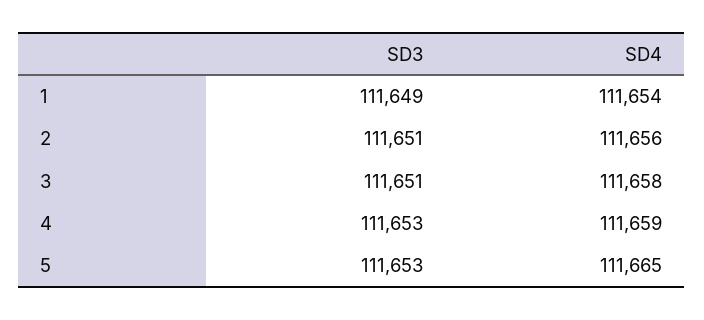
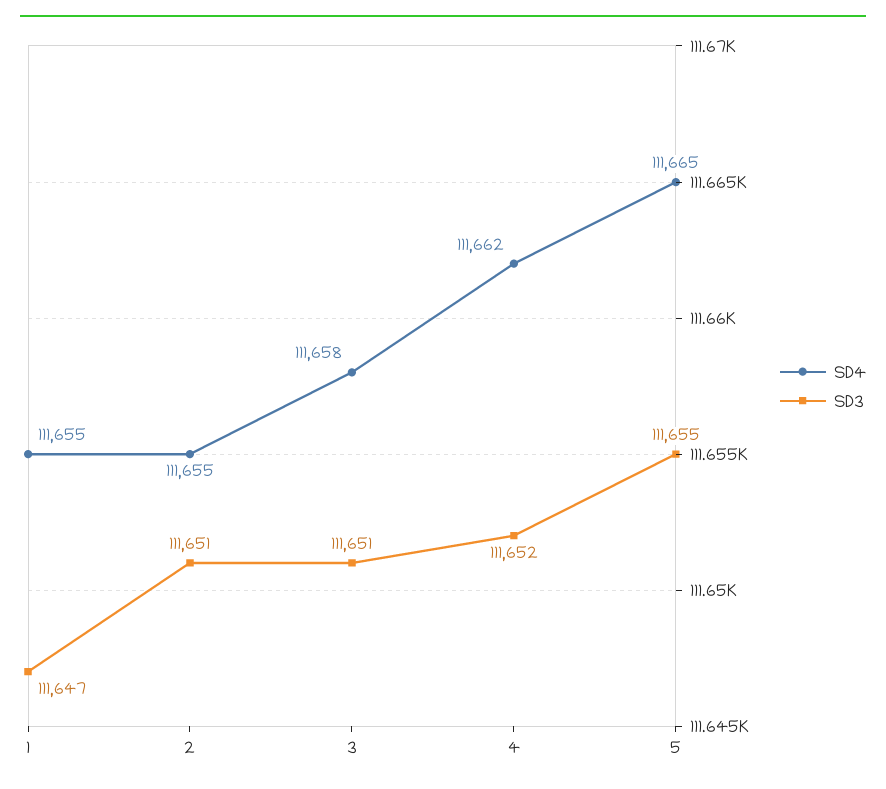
  {
    "SD3": {
-     "1": 111649,
+     "1": 111647,
      "2": 111651,
      "3": 111651,
-     "4": 111653,
+     "4": 111652,
-     "5": 111653
+     "5": 111655
    },
    "SD4": {
-     "1": 111654,
+     "1": 111655,
-     "2": 111656,
+     "2": 111655,
      "3": 111658,
-     "4": 111659,
+     "4": 111662,
      "5": 111665
    }
  }

